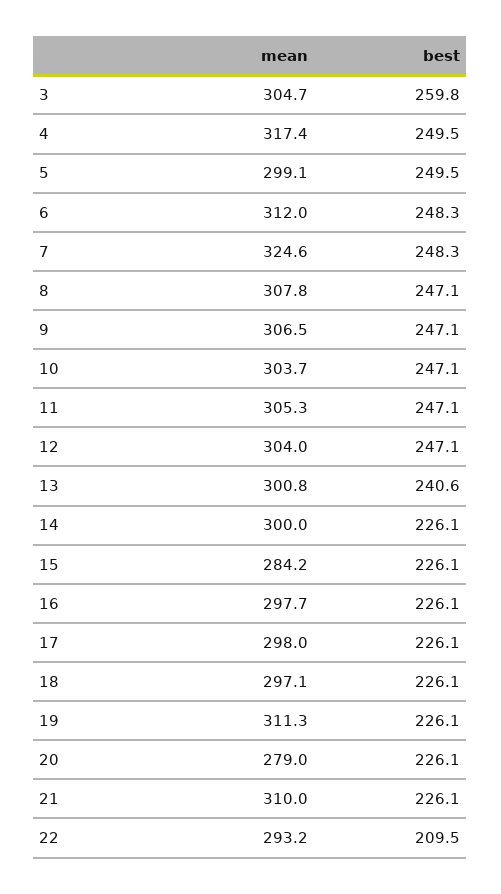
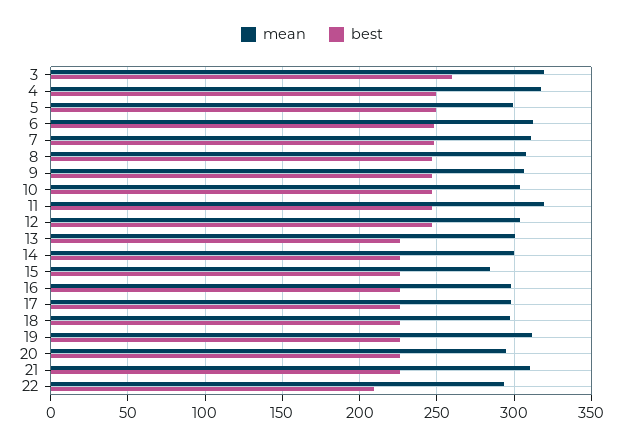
  {
    "mean": {
-     "3": 304.7,
+     "3": 320,
      "4": 317.4,
      "5": 299.1,
      "6": 312,
-     "7": 324.6,
+     "7": 310,
      "8": 307.8,
      "9": 306.5,
      "10": 303.7,
-     "11": 305.3,
+     "11": 320,
      "12": 304,
      "13": 300.8,
      "14": 300,
      "15": 284.2,
      "16": 297.7,
      "17": 298,
      "18": 297.1,
      "19": 311.3,
-     "20": 279,
+     "20": 295,
      "21": 310,
      "22": 293.2
    },
    "best": {
      "3": 259.8,
      "4": 249.5,
      "5": 249.5,
      "6": 248.3,
      "7": 248.3,
      "8": 247.1,
      "9": 247.1,
      "10": 247.1,
      "11": 247.1,
      "12": 247.1,
-     "13": 240.6,
+     "13": 225,
      "14": 226.1,
      "15": 226.1,
      "16": 226.1,
      "17": 226.1,
      "18": 226.1,
      "19": 226.1,
      "20": 226.1,
      "21": 226.1,
      "22": 209.5
    }
  }

